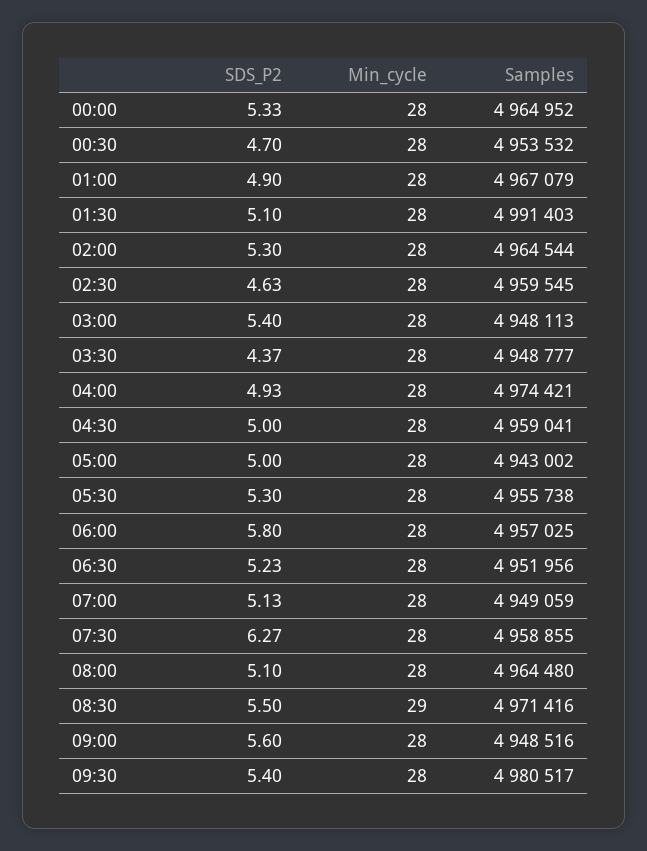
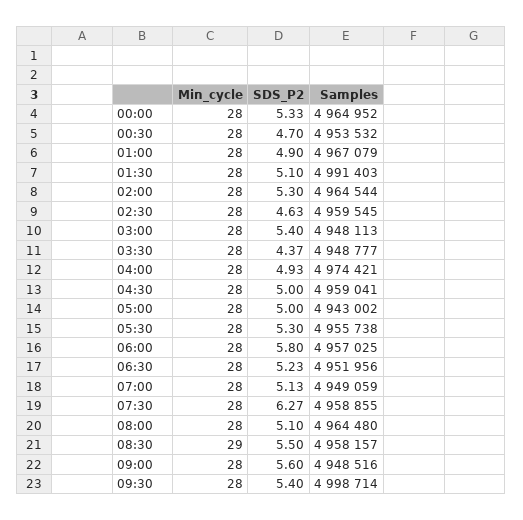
  {
    "SDS_P2": {
      "00:00": 5.33,
      "00:30": 4.7,
      "01:00": 4.9,
      "01:30": 5.1,
      "02:00": 5.3,
      "02:30": 4.63,
      "03:00": 5.4,
      "03:30": 4.37,
      "04:00": 4.93,
      "04:30": 5,
      "05:00": 5,
      "05:30": 5.3,
      "06:00": 5.8,
      "06:30": 5.23,
      "07:00": 5.13,
      "07:30": 6.27,
      "08:00": 5.1,
      "08:30": 5.5,
      "09:00": 5.6,
      "09:30": 5.4
    },
    "Min_cycle": {
      "00:00": 28,
      "00:30": 28,
      "01:00": 28,
      "01:30": 28,
      "02:00": 28,
      "02:30": 28,
      "03:00": 28,
      "03:30": 28,
      "04:00": 28,
      "04:30": 28,
      "05:00": 28,
      "05:30": 28,
      "06:00": 28,
      "06:30": 28,
      "07:00": 28,
      "07:30": 28,
      "08:00": 28,
      "08:30": 29,
      "09:00": 28,
      "09:30": 28
    },
    "Samples": {
      "00:00": 4964952,
      "00:30": 4953532,
      "01:00": 4967079,
      "01:30": 4991403,
      "02:00": 4964544,
      "02:30": 4959545,
      "03:00": 4948113,
      "03:30": 4948777,
      "04:00": 4974421,
      "04:30": 4959041,
      "05:00": 4943002,
      "05:30": 4955738,
      "06:00": 4957025,
      "06:30": 4951956,
      "07:00": 4949059,
      "07:30": 4958855,
      "08:00": 4964480,
-     "08:30": 4971416,
+     "08:30": 4958157,
      "09:00": 4948516,
-     "09:30": 4980517
+     "09:30": 4998714
    }
  }

